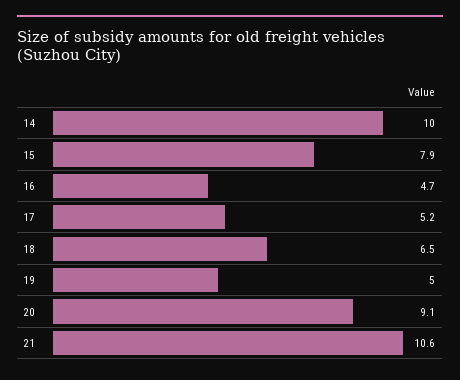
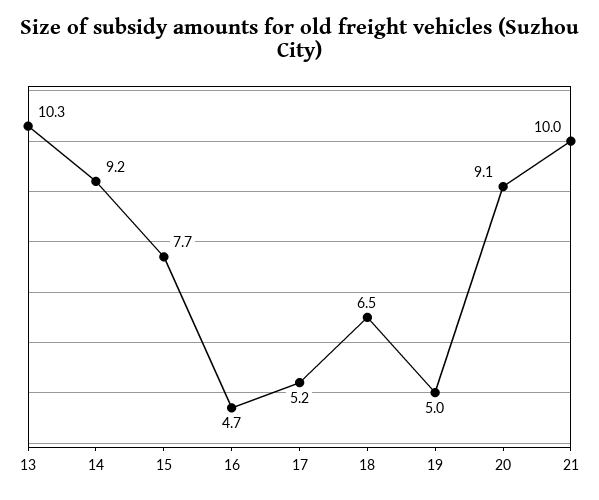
  {
-   "14": 10,
+   "14": 9.2,
-   "15": 7.9,
+   "15": 7.7,
    "16": 4.7,
    "17": 5.2,
    "18": 6.5,
    "19": 5,
    "20": 9.1,
-   "21": 10.6
+   "21": 10,
+   "13": 10.3
  }

